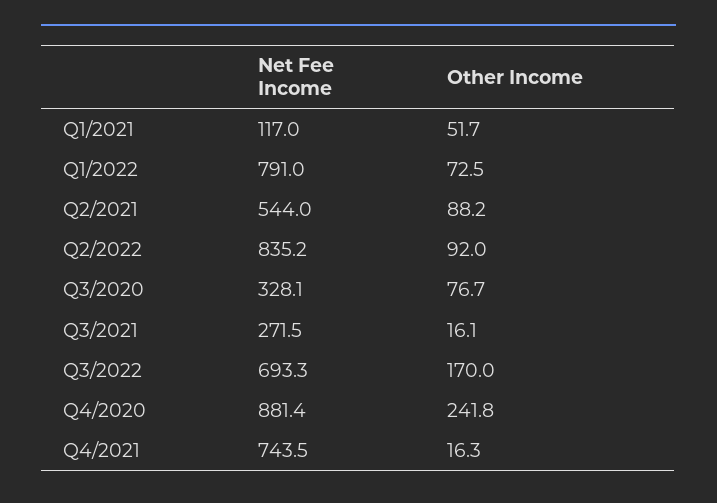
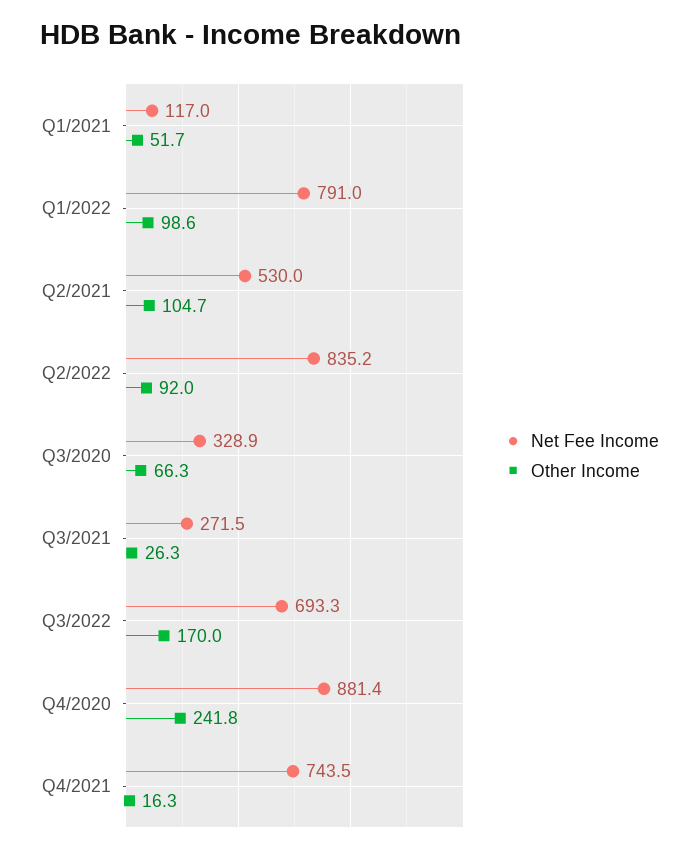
  {
    "Net Fee Income": {
      "Q1/2021": 117,
      "Q1/2022": 791,
-     "Q2/2021": 544,
+     "Q2/2021": 530,
      "Q2/2022": 835.2,
-     "Q3/2020": 328.1,
+     "Q3/2020": 328.9,
      "Q3/2021": 271.5,
      "Q3/2022": 693.3,
      "Q4/2020": 881.4,
      "Q4/2021": 743.5
    },
    "Other Income": {
      "Q1/2021": 51.7,
-     "Q1/2022": 72.5,
+     "Q1/2022": 98.6,
-     "Q2/2021": 88.2,
+     "Q2/2021": 104.7,
      "Q2/2022": 92,
-     "Q3/2020": 76.7,
+     "Q3/2020": 66.3,
-     "Q3/2021": 16.1,
+     "Q3/2021": 26.3,
      "Q3/2022": 170,
      "Q4/2020": 241.8,
      "Q4/2021": 16.3
    }
  }

